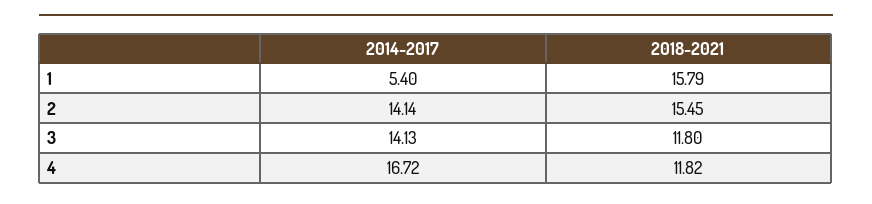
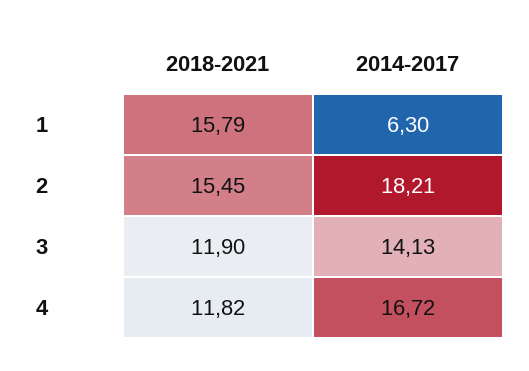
  {
    "2014-2017": {
-     "1": 5.4,
+     "1": 6.3,
-     "2": 14.14,
+     "2": 18.21,
      "3": 14.13,
      "4": 16.72
    },
    "2018-2021": {
      "1": 15.79,
      "2": 15.45,
-     "3": 11.8,
+     "3": 11.9,
      "4": 11.82
    }
  }

